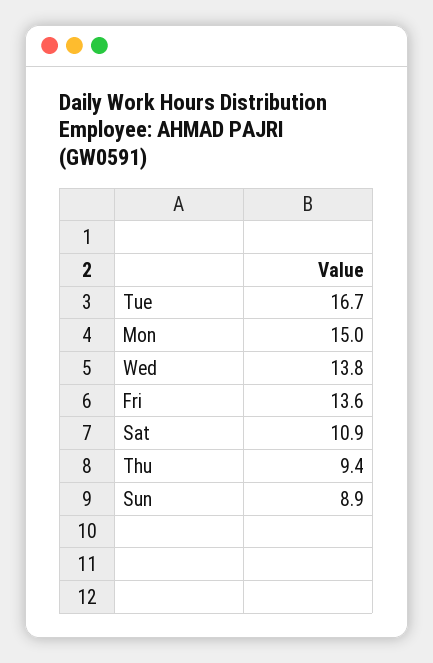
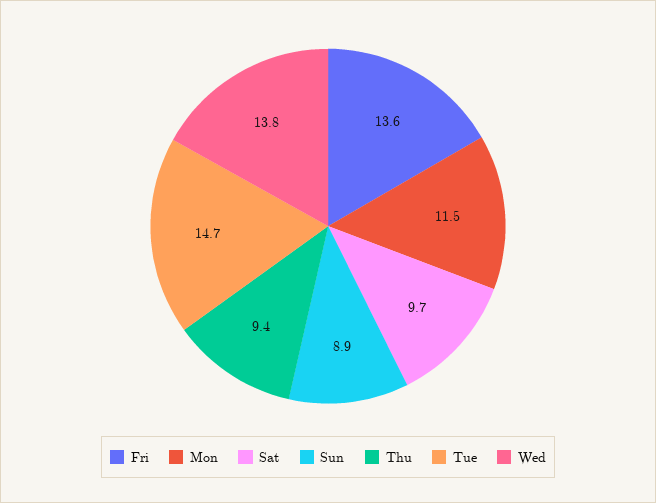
  {
-   "Tue": 16.7,
+   "Tue": 14.7,
-   "Mon": 15,
+   "Mon": 11.5,
    "Wed": 13.8,
    "Fri": 13.6,
-   "Sat": 10.9,
+   "Sat": 9.7,
    "Thu": 9.4,
    "Sun": 8.9
  }

